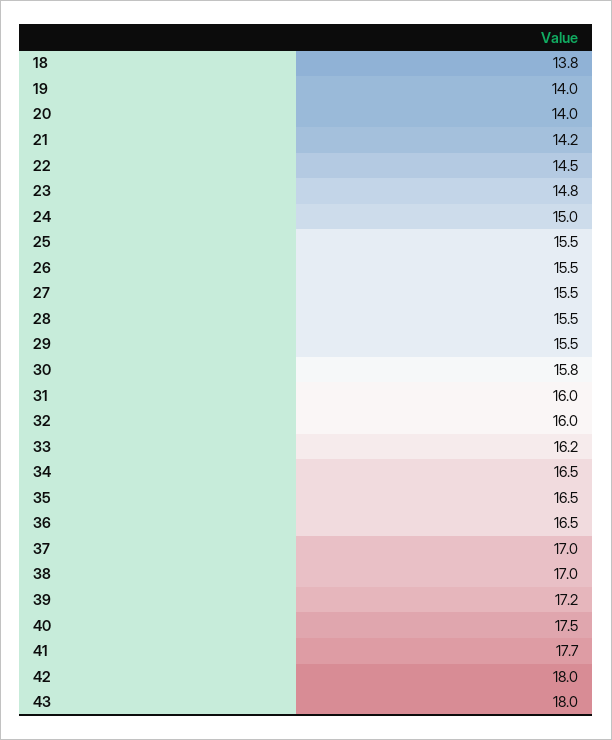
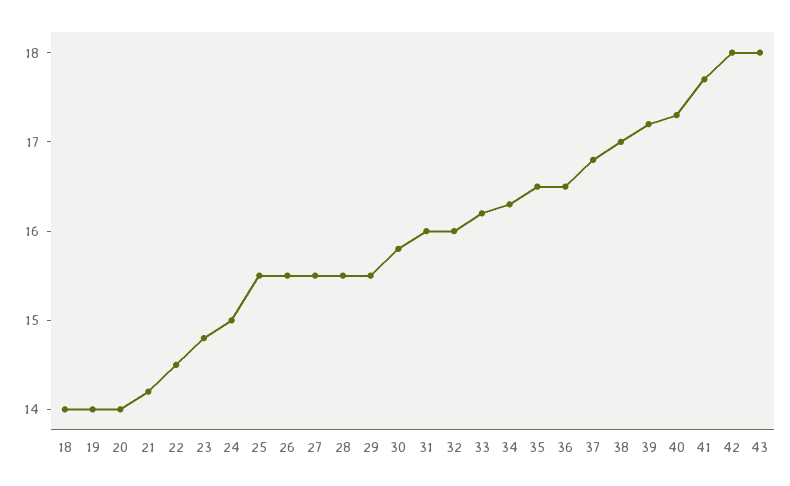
  {
-   "18": 13.8,
+   "18": 14,
    "19": 14,
    "20": 14,
    "21": 14.2,
    "22": 14.5,
    "23": 14.8,
    "24": 15,
    "25": 15.5,
    "26": 15.5,
    "27": 15.5,
    "28": 15.5,
    "29": 15.5,
    "30": 15.8,
    "31": 16,
    "32": 16,
    "33": 16.2,
-   "34": 16.5,
+   "34": 16.3,
    "35": 16.5,
    "36": 16.5,
-   "37": 17,
+   "37": 16.8,
    "38": 17,
    "39": 17.2,
-   "40": 17.5,
+   "40": 17.3,
    "41": 17.7,
    "42": 18,
    "43": 18
  }

